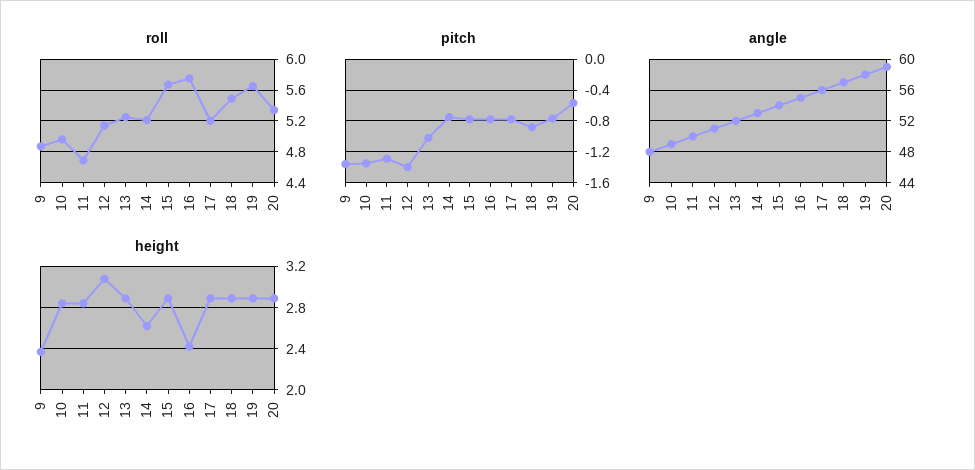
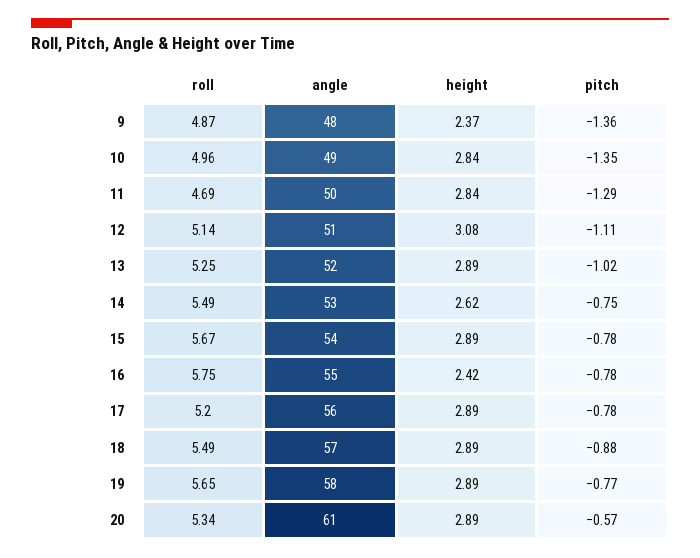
  {
    "roll": {
      "9": 4.87,
      "10": 4.96,
      "11": 4.69,
      "12": 5.14,
      "13": 5.25,
-     "14": 5.2,
+     "14": 5.49,
      "15": 5.67,
      "16": 5.75,
      "17": 5.2,
      "18": 5.49,
      "19": 5.65,
      "20": 5.34
    },
    "pitch": {
      "9": -1.36,
      "10": -1.35,
      "11": -1.29,
-     "12": -1.4,
+     "12": -1.11,
      "13": -1.02,
      "14": -0.75,
      "15": -0.78,
      "16": -0.78,
      "17": -0.78,
      "18": -0.88,
      "19": -0.77,
      "20": -0.57
    },
    "angle": {
      "9": 48,
      "10": 49,
      "11": 50,
      "12": 51,
      "13": 52,
      "14": 53,
      "15": 54,
      "16": 55,
      "17": 56,
      "18": 57,
      "19": 58,
-     "20": 59
+     "20": 61
    },
    "height": {
      "9": 2.37,
      "10": 2.84,
      "11": 2.84,
      "12": 3.08,
      "13": 2.89,
      "14": 2.62,
      "15": 2.89,
      "16": 2.42,
      "17": 2.89,
      "18": 2.89,
      "19": 2.89,
      "20": 2.89
    }
  }

